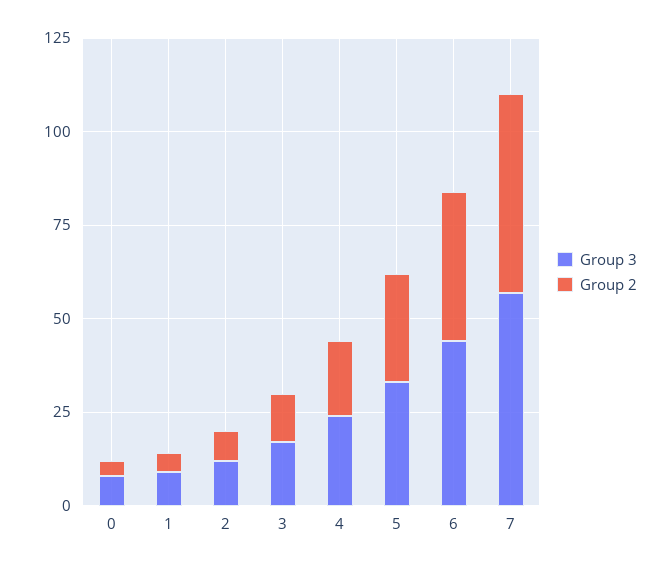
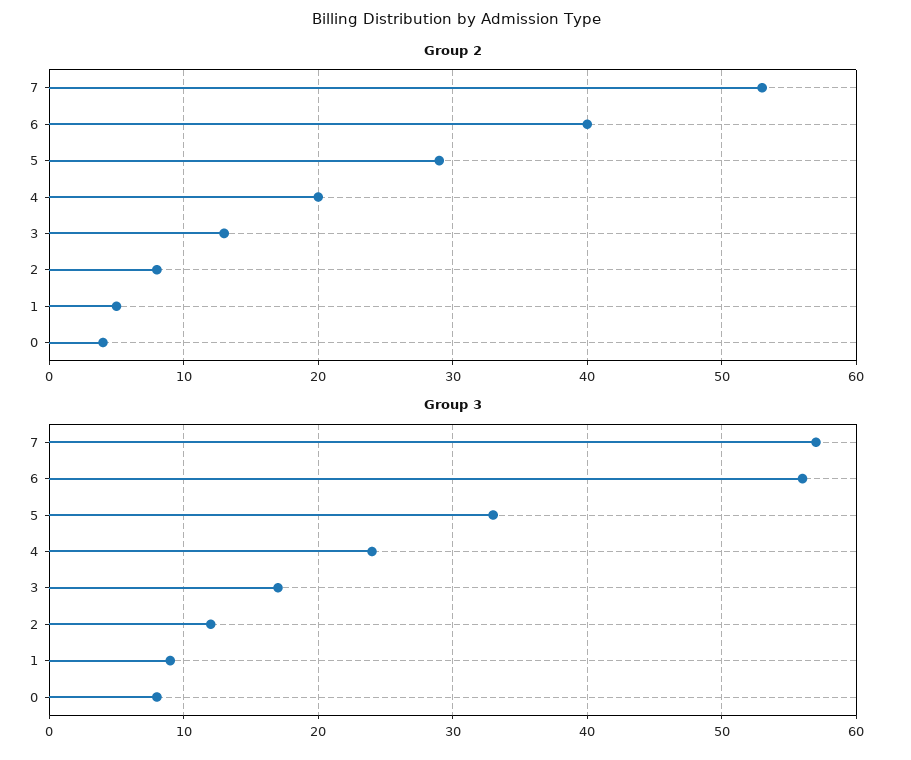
  {
    "Group 3": {
      "0": 8,
      "1": 9,
      "2": 12,
      "3": 17,
      "4": 24,
      "5": 33,
-     "6": 45,
+     "6": 56,
      "7": 57
    },
    "Group 2": {
      "0": 4,
      "1": 5,
      "2": 8,
      "3": 13,
      "4": 20,
      "5": 29,
      "6": 40,
      "7": 53
    }
  }

